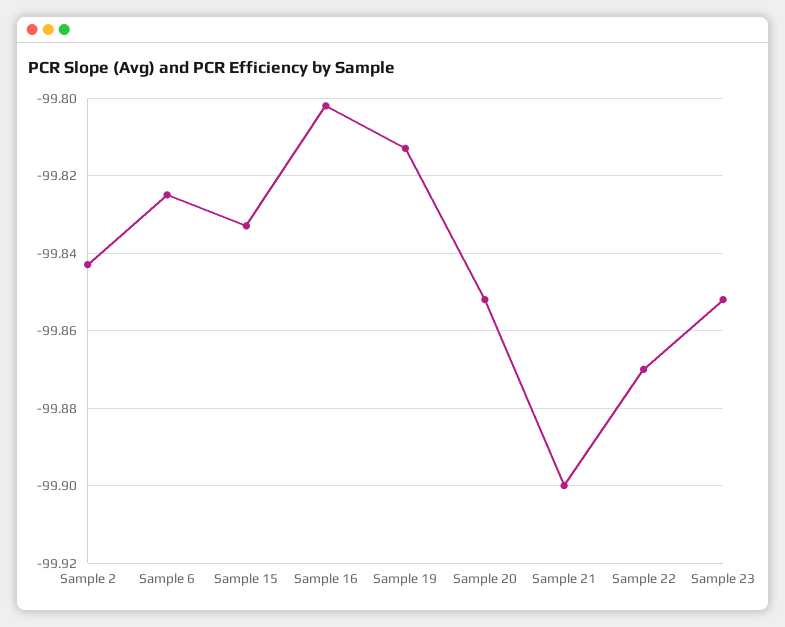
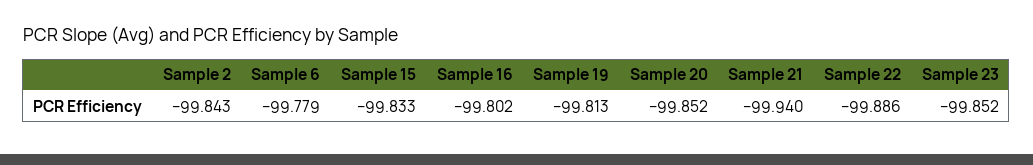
  {
    "Sample 2": -99.843,
-   "Sample 6": -99.825,
+   "Sample 6": -99.779,
    "Sample 15": -99.833,
    "Sample 16": -99.802,
    "Sample 19": -99.813,
    "Sample 20": -99.852,
-   "Sample 21": -99.9,
+   "Sample 21": -99.94,
-   "Sample 22": -99.87,
+   "Sample 22": -99.886,
    "Sample 23": -99.852
  }

